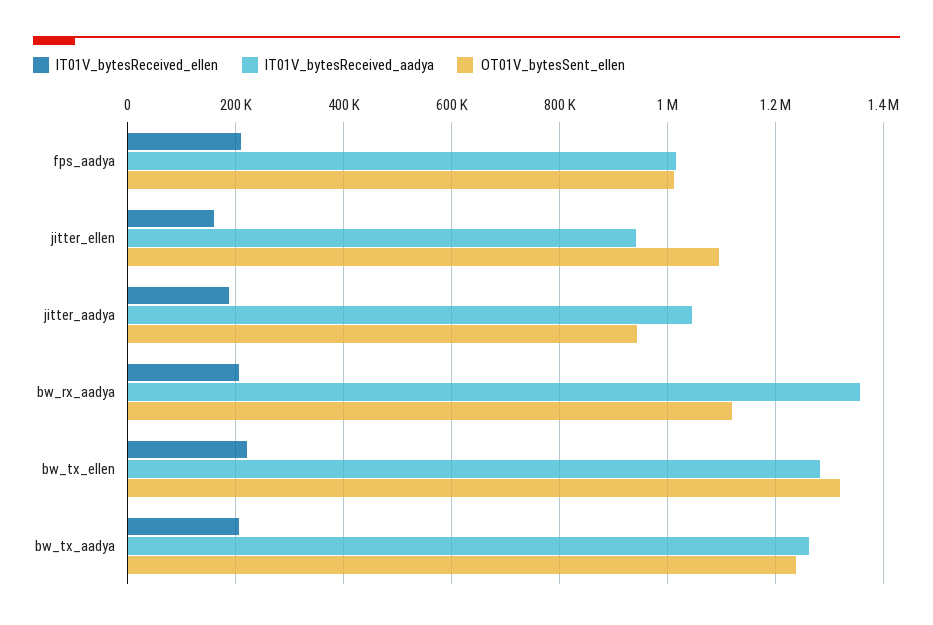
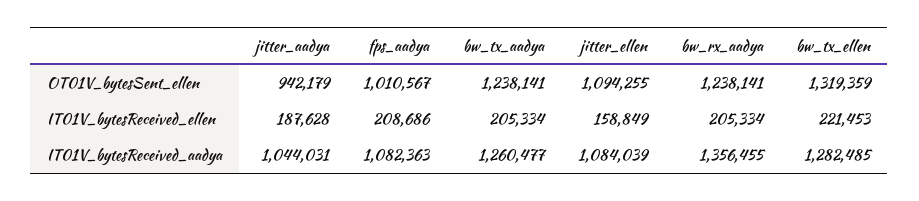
  {
    "IT01V_bytesReceived_ellen": {
      "fps_aadya": 208686,
      "jitter_ellen": 158849,
      "jitter_aadya": 187628,
      "bw_rx_aadya": 205334,
      "bw_tx_ellen": 221453,
      "bw_tx_aadya": 205334
    },
    "IT01V_bytesReceived_aadya": {
-     "fps_aadya": 1020000,
+     "fps_aadya": 1082363,
-     "jitter_ellen": 940000,
+     "jitter_ellen": 1084039,
      "jitter_aadya": 1044031,
      "bw_rx_aadya": 1356455,
      "bw_tx_ellen": 1282485,
      "bw_tx_aadya": 1260477
    },
    "OT01V_bytesSent_ellen": {
      "fps_aadya": 1010567,
      "jitter_ellen": 1094255,
      "jitter_aadya": 942179,
-     "bw_rx_aadya": 1120000,
+     "bw_rx_aadya": 1238141,
      "bw_tx_ellen": 1319359,
      "bw_tx_aadya": 1238141
    }
  }

